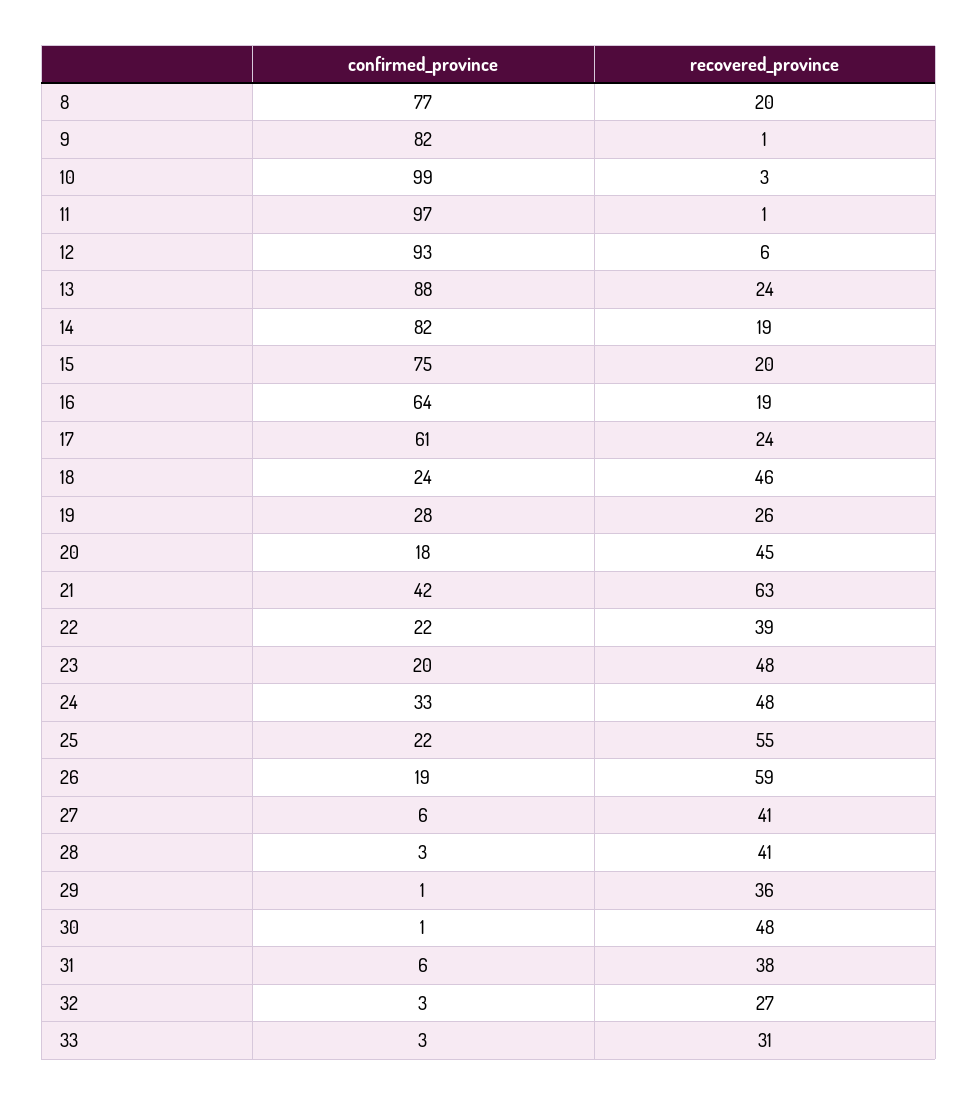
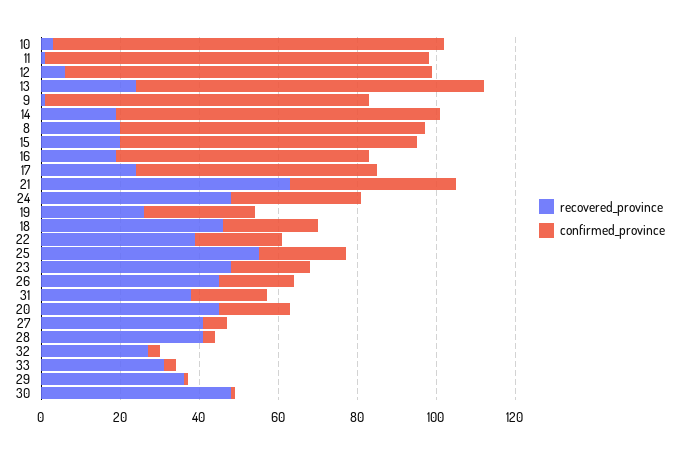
  {
    "confirmed_province": {
      "8": 77,
      "9": 82,
      "10": 99,
      "11": 97,
      "12": 93,
      "13": 88,
      "14": 82,
      "15": 75,
      "16": 64,
      "17": 61,
      "18": 24,
      "19": 28,
      "20": 18,
      "21": 42,
      "22": 22,
      "23": 20,
      "24": 33,
      "25": 22,
      "26": 19,
      "27": 6,
      "28": 3,
      "29": 1,
      "30": 1,
-     "31": 6,
+     "31": 20,
      "32": 3,
      "33": 3
    },
    "recovered_province": {
      "8": 20,
      "9": 1,
      "10": 3,
      "11": 1,
      "12": 6,
      "13": 24,
      "14": 19,
      "15": 20,
      "16": 19,
      "17": 24,
      "18": 46,
      "19": 26,
      "20": 45,
      "21": 63,
      "22": 39,
      "23": 48,
      "24": 48,
      "25": 55,
-     "26": 59,
+     "26": 45,
      "27": 41,
      "28": 41,
      "29": 36,
      "30": 48,
      "31": 38,
      "32": 27,
      "33": 31
    }
  }

